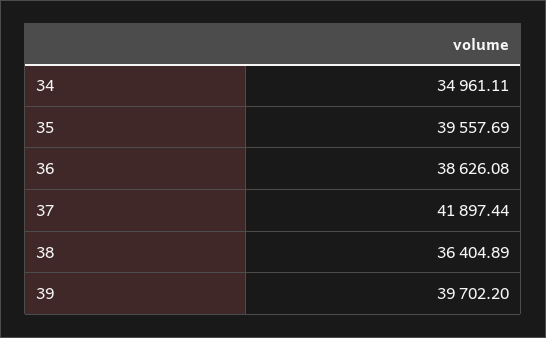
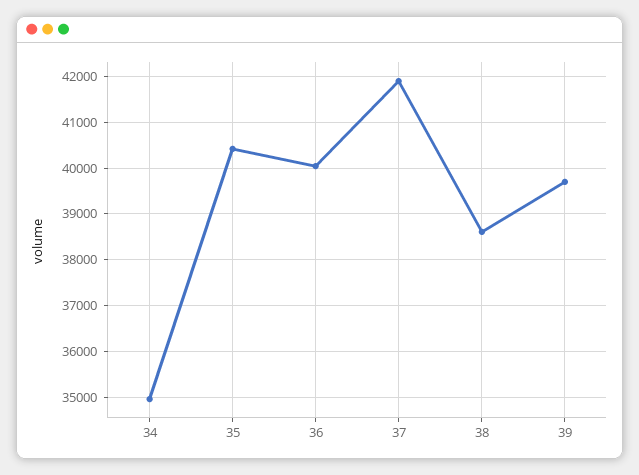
  {
    "34": 34961.11,
-   "35": 39557.69,
+   "35": 40400,
-   "36": 38626.08,
+   "36": 40000,
    "37": 41897.44,
-   "38": 36404.89,
+   "38": 38600,
    "39": 39702.2
  }

